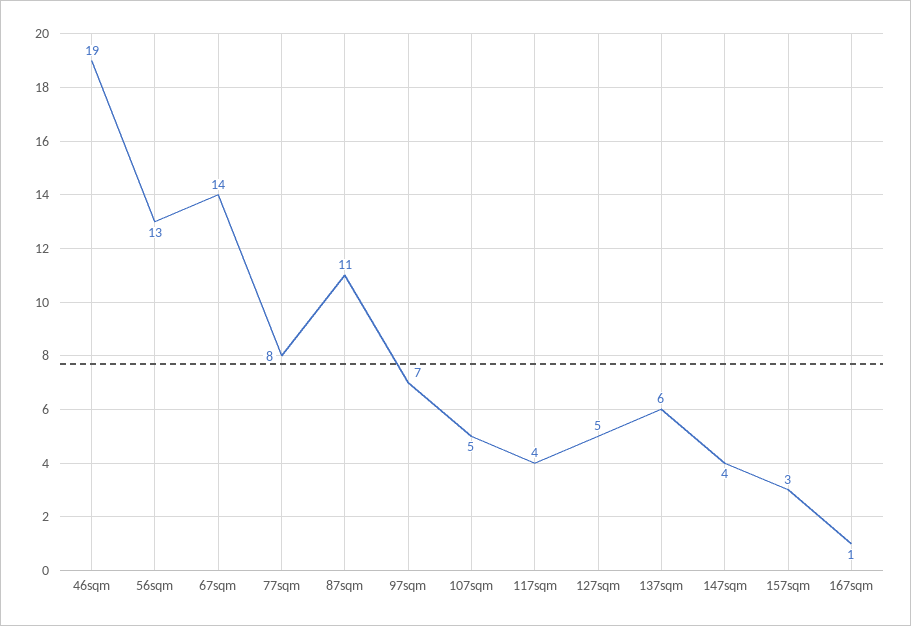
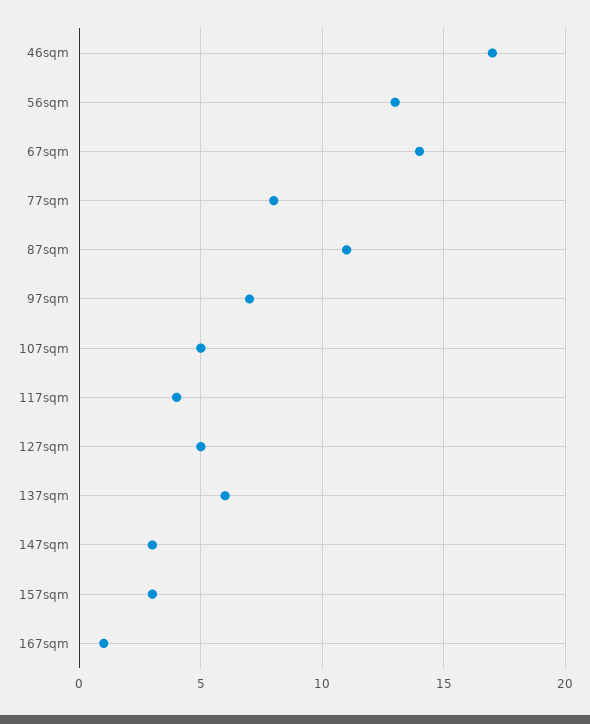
  {
-   "46sqm": 19,
+   "46sqm": 17,
    "56sqm": 13,
    "67sqm": 14,
    "77sqm": 8,
    "87sqm": 11,
    "97sqm": 7,
    "107sqm": 5,
    "117sqm": 4,
    "127sqm": 5,
    "137sqm": 6,
-   "147sqm": 4,
+   "147sqm": 3,
    "157sqm": 3,
    "167sqm": 1
  }

